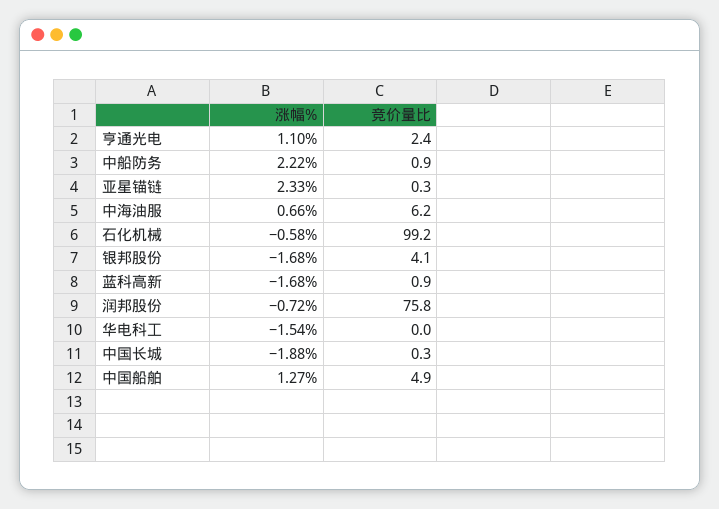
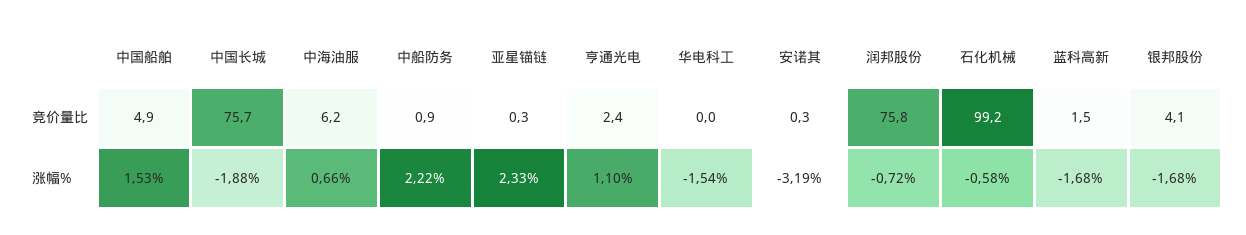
  {
    "涨幅%": {
      "亨通光电": 1.1,
      "中船防务": 2.22,
      "亚星锚链": 2.33,
      "中海油服": 0.66,
      "石化机械": -0.58,
      "银邦股份": -1.68,
      "蓝科高新": -1.68,
      "润邦股份": -0.72,
      "华电科工": -1.54,
      "中国长城": -1.88,
-     "中国船舶": 1.27
+     "中国船舶": 1.53,
+     "安诺其": -3.19
    },
    "竞价量比": {
      "亨通光电": 2.4,
      "中船防务": 0.9,
      "亚星锚链": 0.3,
      "中海油服": 6.2,
      "石化机械": 99.2,
      "银邦股份": 4.1,
-     "蓝科高新": 0.9,
+     "蓝科高新": 1.5,
      "润邦股份": 75.8,
      "华电科工": 0,
-     "中国长城": 0.3,
+     "中国长城": 75.7,
-     "中国船舶": 4.9
+     "中国船舶": 4.9,
+     "安诺其": 0.3
    }
  }

